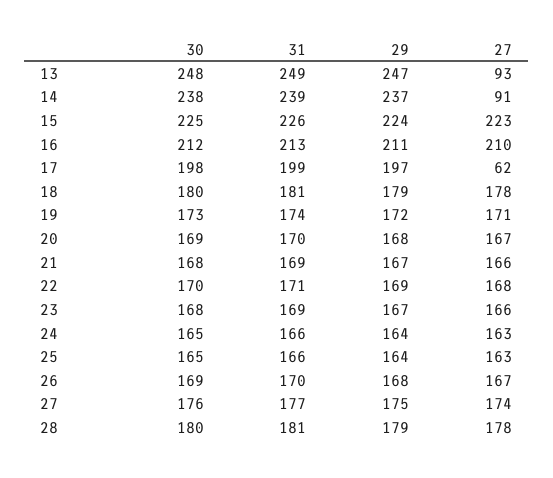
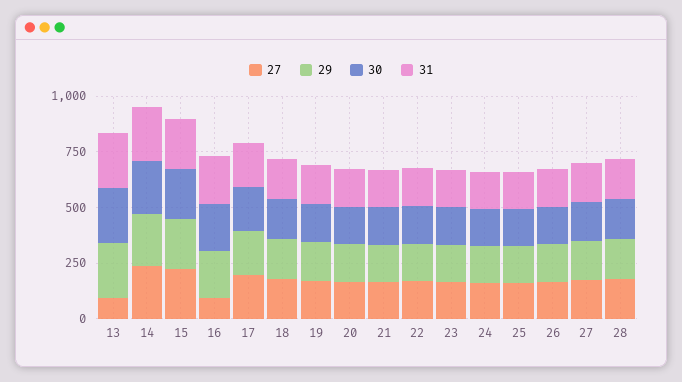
  {
    "30": {
      "13": 248,
      "14": 238,
      "15": 225,
      "16": 212,
      "17": 198,
      "18": 180,
      "19": 173,
      "20": 169,
      "21": 168,
      "22": 170,
      "23": 168,
      "24": 165,
      "25": 165,
      "26": 169,
      "27": 176,
      "28": 180
    },
    "31": {
      "13": 249,
      "14": 239,
      "15": 226,
      "16": 213,
      "17": 199,
      "18": 181,
      "19": 174,
      "20": 170,
      "21": 169,
      "22": 171,
      "23": 169,
      "24": 166,
      "25": 166,
      "26": 170,
      "27": 177,
      "28": 181
    },
    "29": {
      "13": 247,
      "14": 237,
      "15": 224,
      "16": 211,
      "17": 197,
      "18": 179,
      "19": 172,
      "20": 168,
      "21": 167,
      "22": 169,
      "23": 167,
      "24": 164,
      "25": 164,
      "26": 168,
      "27": 175,
      "28": 179
    },
    "27": {
      "13": 93,
-     "14": 91,
+     "14": 250,
      "15": 223,
-     "16": 210,
+     "16": 100,
-     "17": 62,
+     "17": 200,
      "18": 178,
      "19": 171,
      "20": 167,
      "21": 166,
      "22": 168,
      "23": 166,
      "24": 163,
      "25": 163,
      "26": 167,
      "27": 174,
      "28": 178
    }
  }

